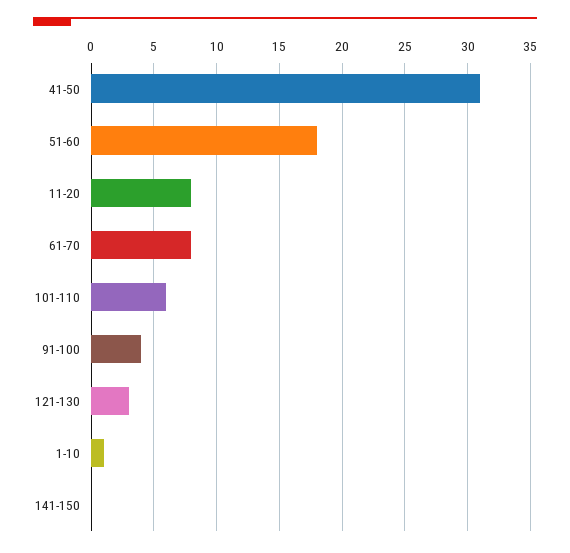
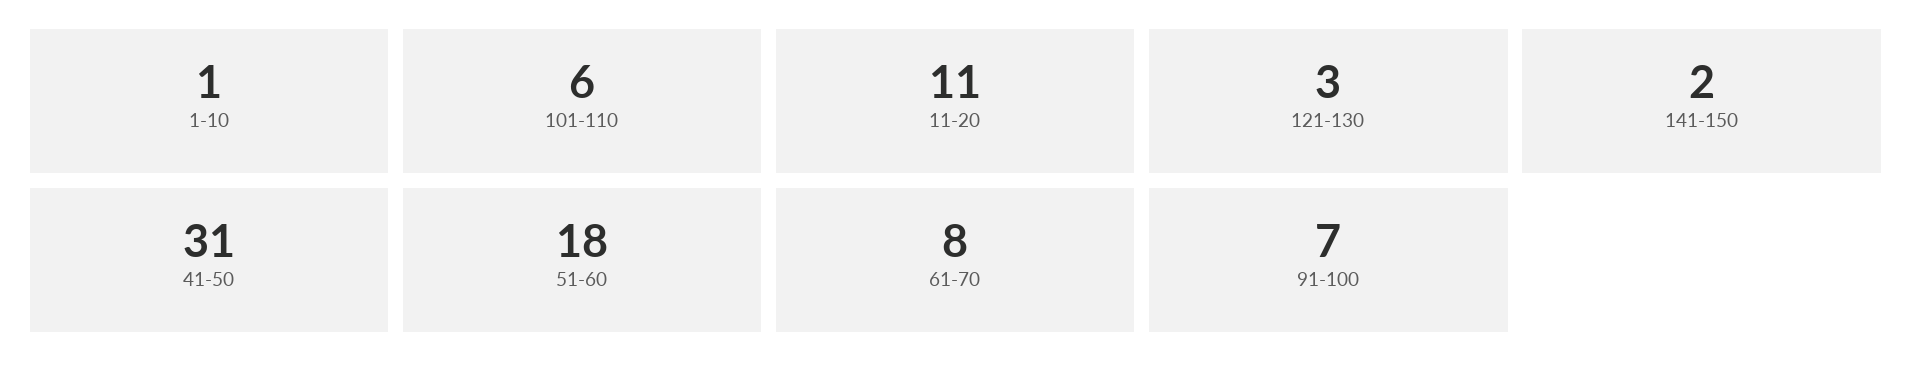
  {
    "41-50": 31,
    "51-60": 18,
-   "11-20": 8,
+   "11-20": 11,
    "61-70": 8,
    "101-110": 6,
-   "91-100": 4,
+   "91-100": 7,
    "121-130": 3,
    "1-10": 1,
-   "141-150": 0
+   "141-150": 2
  }

